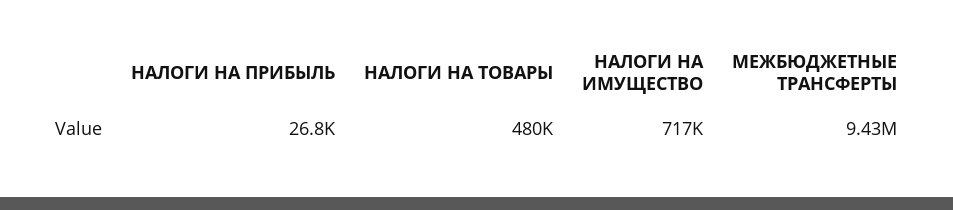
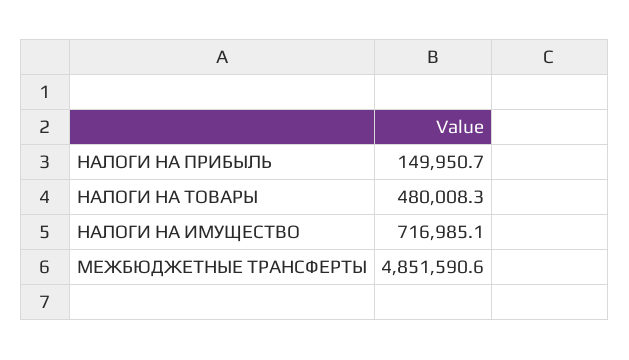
  {
-   "НАЛОГИ НА ПРИБЫЛЬ": 26800,
+   "НАЛОГИ НА ПРИБЫЛЬ": 149950.7,
    "НАЛОГИ НА ТОВАРЫ": 480008.3,
    "НАЛОГИ НА ИМУЩЕСТВО": 716985.1,
-   "МЕЖБЮДЖЕТНЫЕ ТРАНСФЕРТЫ": 9430000
+   "МЕЖБЮДЖЕТНЫЕ ТРАНСФЕРТЫ": 4851590.6
  }

